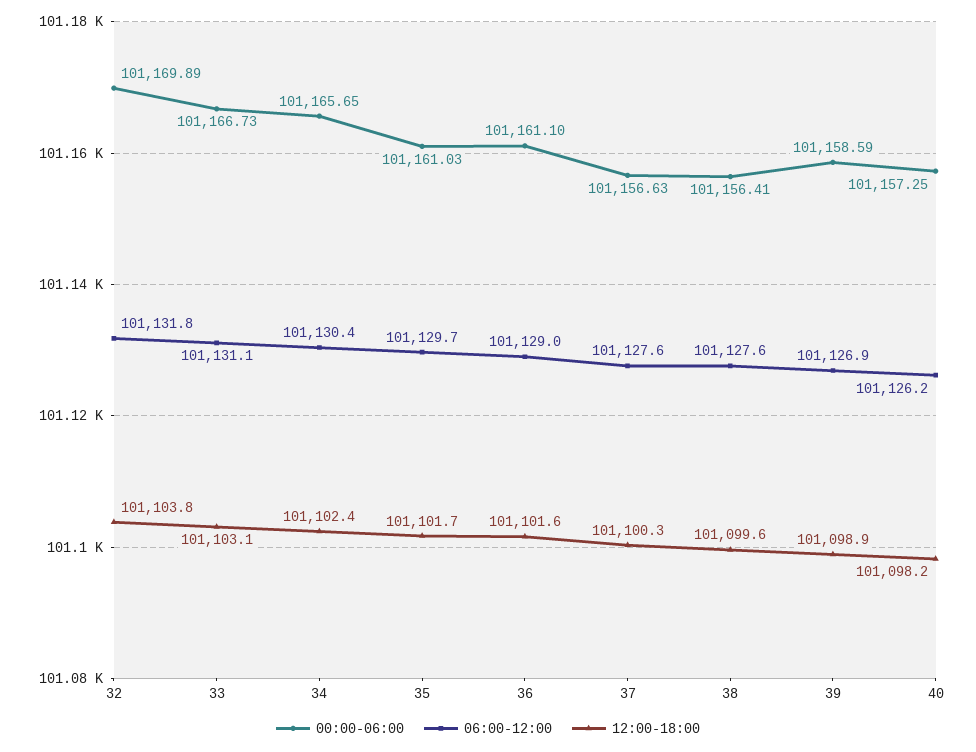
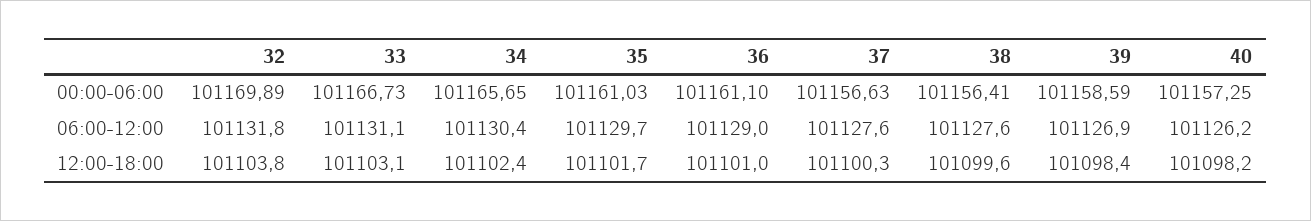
  {
    "00:00-06:00": {
      "32": 101169.89,
      "33": 101166.73,
      "34": 101165.65,
      "35": 101161.03,
      "36": 101161.1,
      "37": 101156.63,
      "38": 101156.41,
      "39": 101158.59,
      "40": 101157.25
    },
    "06:00-12:00": {
      "32": 101131.8,
      "33": 101131.1,
      "34": 101130.4,
      "35": 101129.7,
      "36": 101129,
      "37": 101127.6,
      "38": 101127.6,
      "39": 101126.9,
      "40": 101126.2
    },
    "12:00-18:00": {
      "32": 101103.8,
      "33": 101103.1,
      "34": 101102.4,
      "35": 101101.7,
-     "36": 101101.6,
+     "36": 101101,
      "37": 101100.3,
      "38": 101099.6,
-     "39": 101098.9,
+     "39": 101098.4,
      "40": 101098.2
    }
  }

